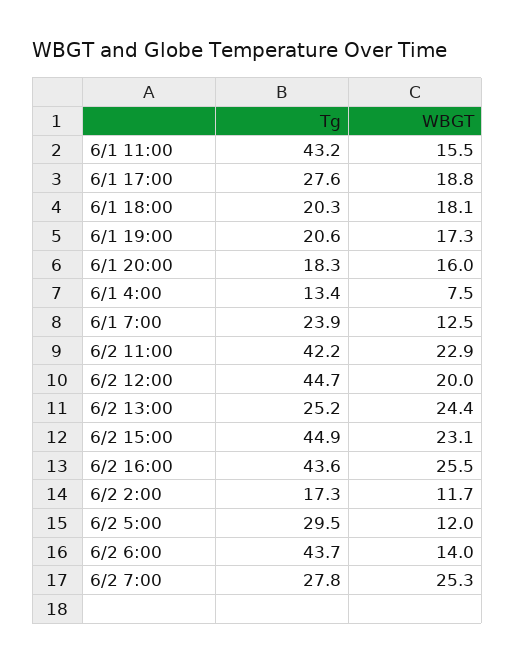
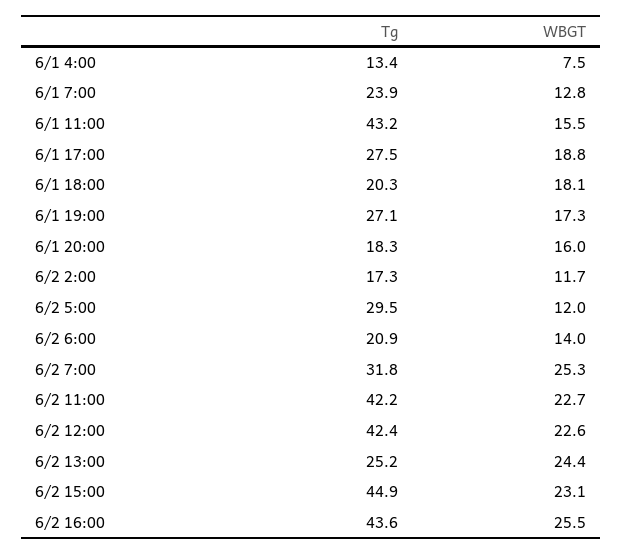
  {
    "Tg": {
      "6/1 11:00": 43.2,
-     "6/1 17:00": 27.6,
+     "6/1 17:00": 27.5,
      "6/1 18:00": 20.3,
-     "6/1 19:00": 20.6,
+     "6/1 19:00": 27.1,
      "6/1 20:00": 18.3,
      "6/1 4:00": 13.4,
      "6/1 7:00": 23.9,
      "6/2 11:00": 42.2,
-     "6/2 12:00": 44.7,
+     "6/2 12:00": 42.4,
      "6/2 13:00": 25.2,
      "6/2 15:00": 44.9,
      "6/2 16:00": 43.6,
      "6/2 2:00": 17.3,
      "6/2 5:00": 29.5,
-     "6/2 6:00": 43.7,
+     "6/2 6:00": 20.9,
-     "6/2 7:00": 27.8
+     "6/2 7:00": 31.8
    },
    "WBGT": {
      "6/1 11:00": 15.5,
      "6/1 17:00": 18.8,
      "6/1 18:00": 18.1,
      "6/1 19:00": 17.3,
      "6/1 20:00": 16,
      "6/1 4:00": 7.5,
-     "6/1 7:00": 12.5,
+     "6/1 7:00": 12.8,
-     "6/2 11:00": 22.9,
+     "6/2 11:00": 22.7,
-     "6/2 12:00": 20,
+     "6/2 12:00": 22.6,
      "6/2 13:00": 24.4,
      "6/2 15:00": 23.1,
      "6/2 16:00": 25.5,
      "6/2 2:00": 11.7,
      "6/2 5:00": 12,
      "6/2 6:00": 14,
      "6/2 7:00": 25.3
    }
  }

